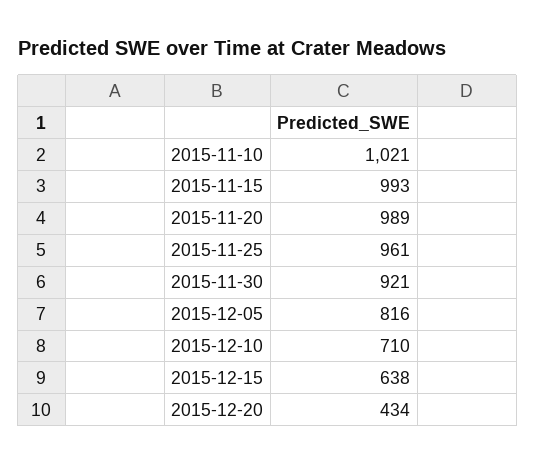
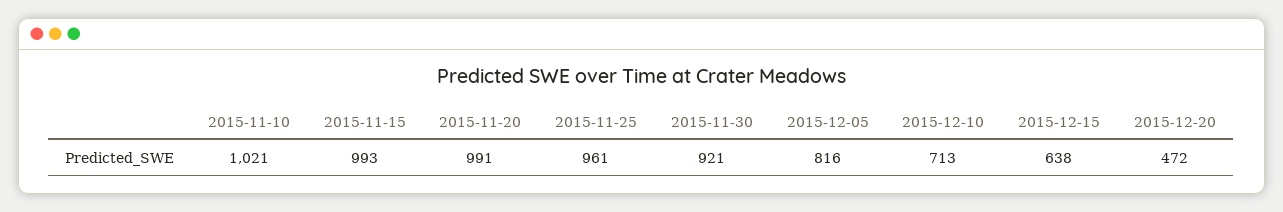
  {
    "2015-11-10": 1021,
    "2015-11-15": 993,
-   "2015-11-20": 989,
+   "2015-11-20": 991,
    "2015-11-25": 961,
    "2015-11-30": 921,
    "2015-12-05": 816,
-   "2015-12-10": 710,
+   "2015-12-10": 713,
    "2015-12-15": 638,
-   "2015-12-20": 434
+   "2015-12-20": 472
  }

